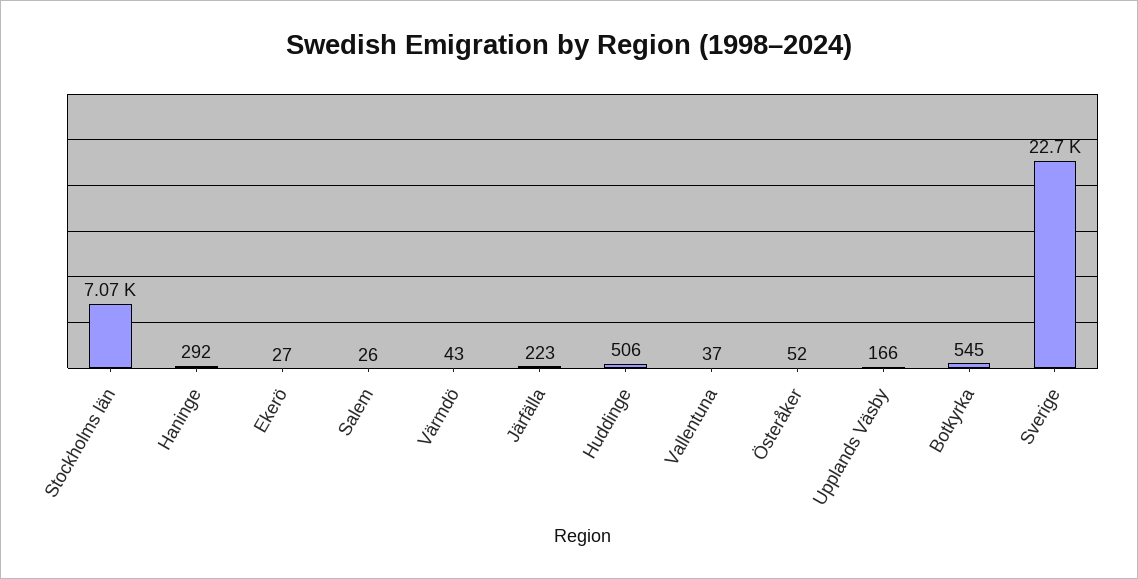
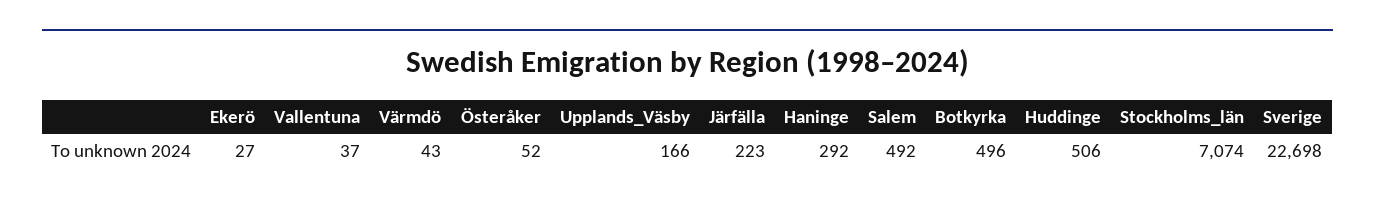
  {
    "Stockholms län": 7074,
    "Haninge": 292,
    "Ekerö": 27,
-   "Salem": 26,
+   "Salem": 492,
    "Värmdö": 43,
    "Järfälla": 223,
    "Huddinge": 506,
    "Vallentuna": 37,
    "Österåker": 52,
    "Upplands Väsby": 166,
-   "Botkyrka": 545,
+   "Botkyrka": 496,
    "Sverige": 22698
  }

